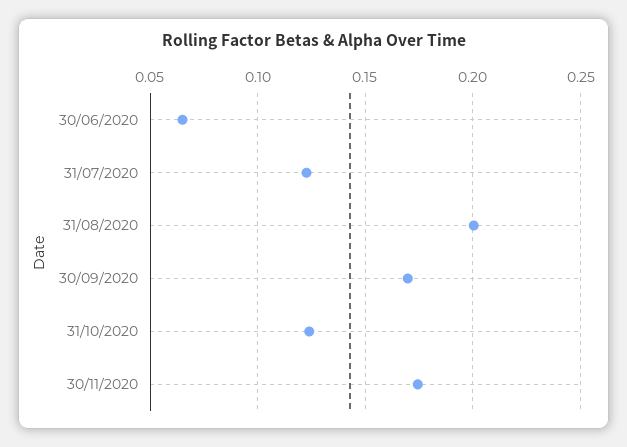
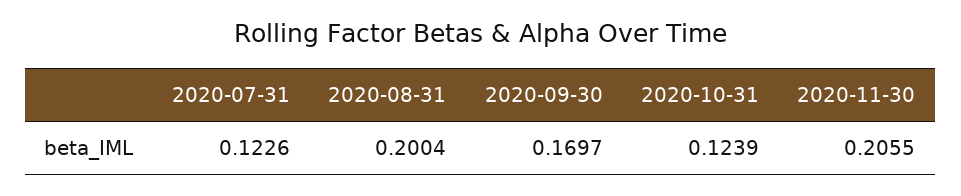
  {
-   "30/06/2020": 0.065,
    "31/07/2020": 0.1226,
    "31/08/2020": 0.2004,
    "30/09/2020": 0.1697,
    "31/10/2020": 0.1239,
-   "30/11/2020": 0.175
+   "30/11/2020": 0.2055
  }

